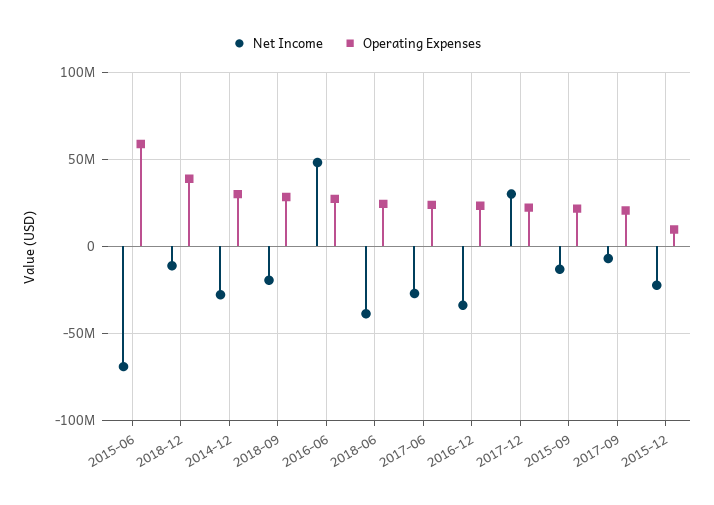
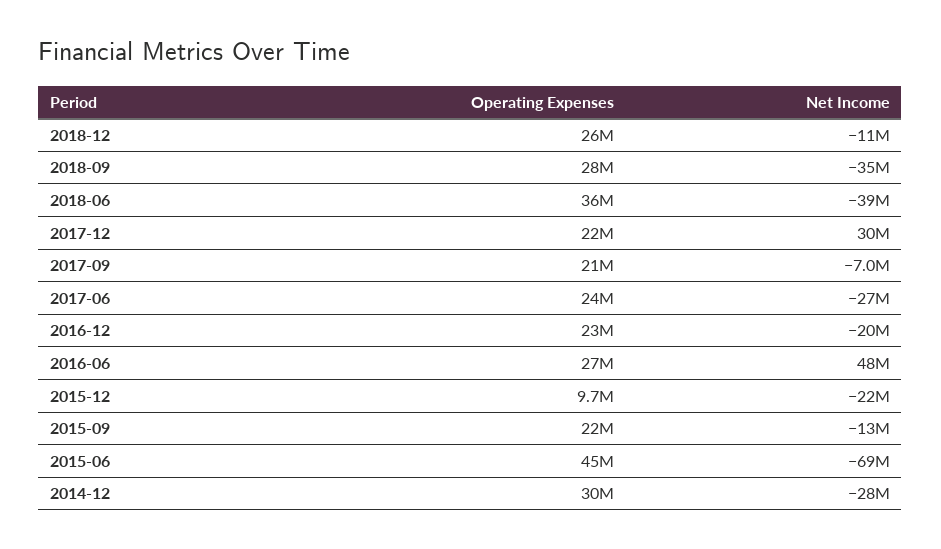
  {
    "Net Income": {
      "2015-06": -69000000,
      "2018-12": -11000000,
      "2014-12": -28000000,
-     "2018-09": -20000000,
+     "2018-09": -35000000,
      "2016-06": 48000000,
      "2018-06": -39000000,
      "2017-06": -27000000,
-     "2016-12": -35000000,
+     "2016-12": -20000000,
      "2017-12": 30000000,
      "2015-09": -13000000,
      "2017-09": -7000000,
      "2015-12": -22000000
    },
    "Operating Expenses": {
-     "2015-06": 60000000,
+     "2015-06": 45000000,
-     "2018-12": 40000000,
+     "2018-12": 26000000,
      "2014-12": 30000000,
      "2018-09": 28000000,
      "2016-06": 27000000,
-     "2018-06": 25000000,
+     "2018-06": 36000000,
      "2017-06": 24000000,
      "2016-12": 23000000,
      "2017-12": 22000000,
      "2015-09": 22000000,
      "2017-09": 21000000,
      "2015-12": 9700000
    }
  }

